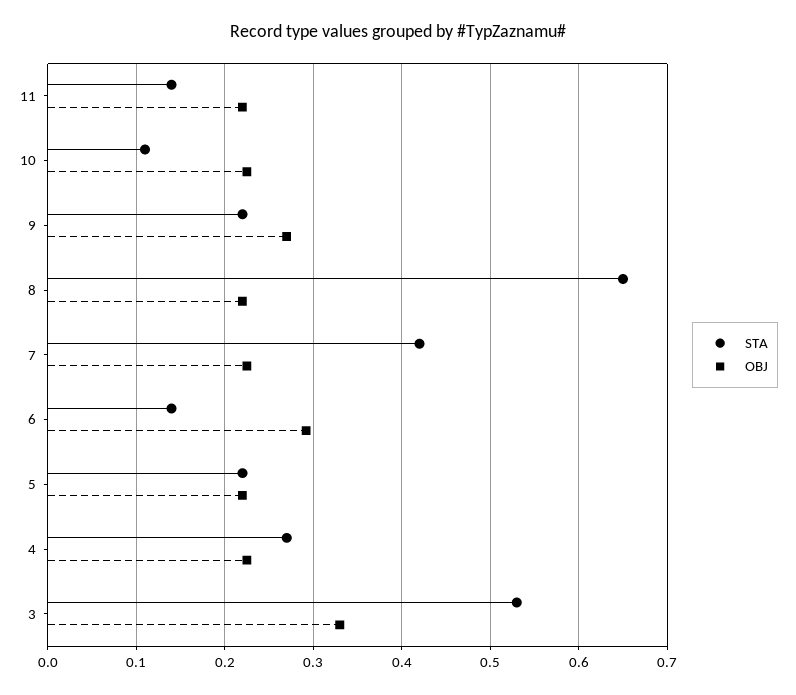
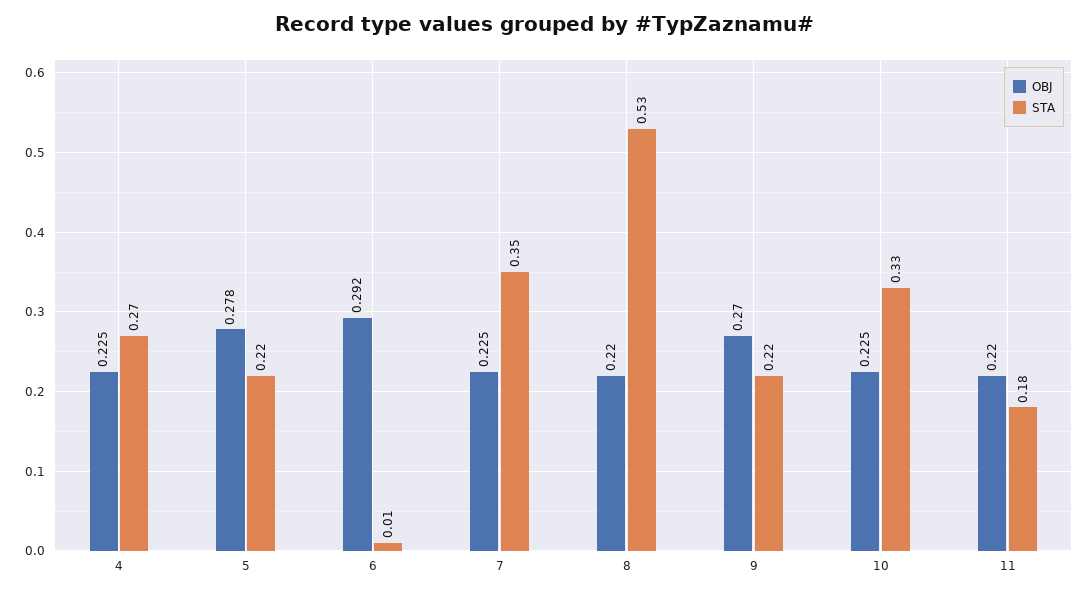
  {
    "STA": {
-     "11": 0.14,
+     "11": 0.18,
-     "10": 0.11,
+     "10": 0.33,
      "9": 0.22,
-     "8": 0.65,
+     "8": 0.53,
-     "7": 0.42,
+     "7": 0.35,
-     "6": 0.14,
+     "6": 0.01,
      "5": 0.22,
-     "4": 0.27,
+     "4": 0.27
-     "3": 0.53
    },
    "OBJ": {
      "11": 0.22,
      "10": 0.225,
      "9": 0.27,
      "8": 0.22,
      "7": 0.225,
      "6": 0.292,
-     "5": 0.22,
+     "5": 0.278,
-     "4": 0.225,
+     "4": 0.225
-     "3": 0.33
    }
  }

